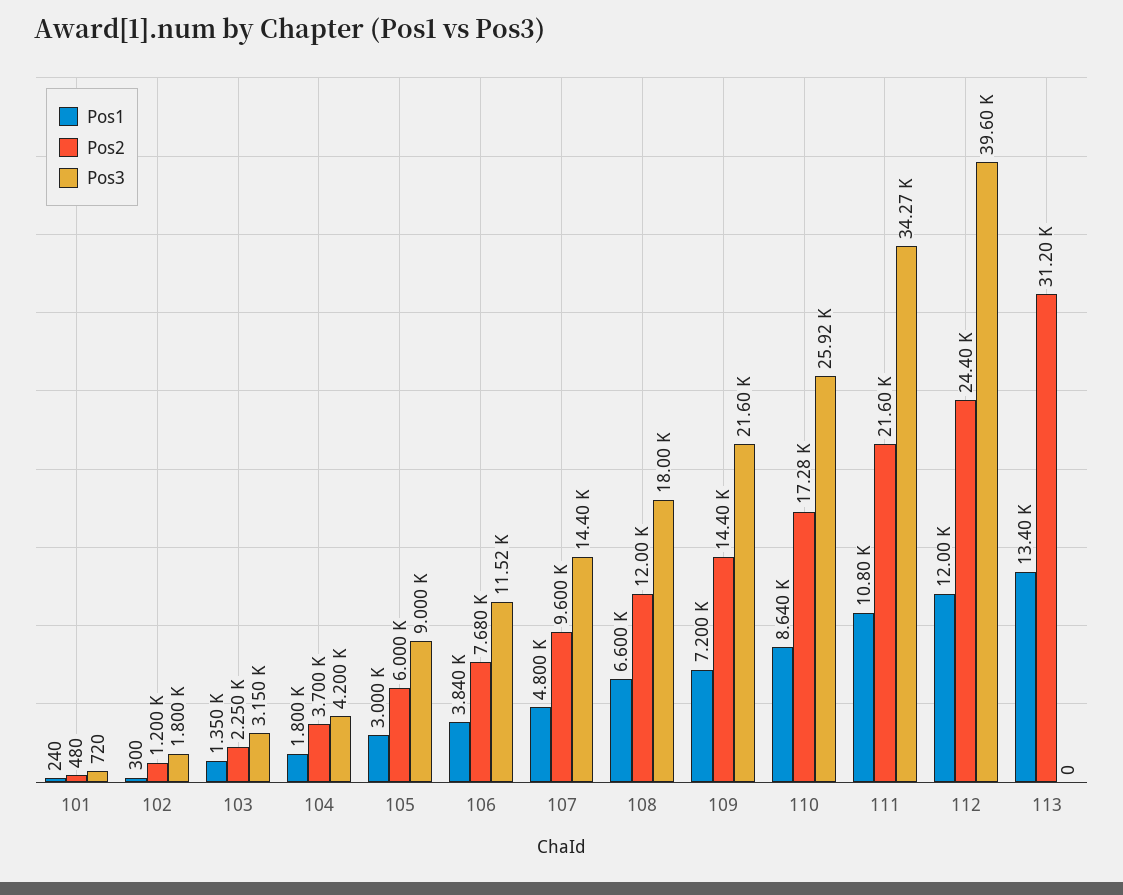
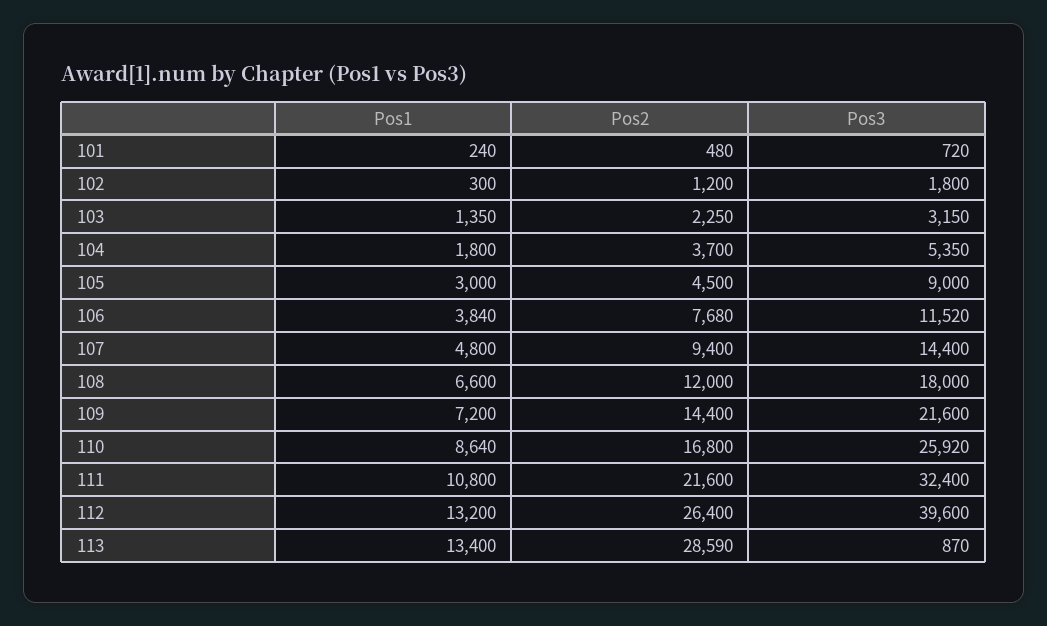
  {
    "Pos1": {
      "101": 240,
      "102": 300,
      "103": 1350,
      "104": 1800,
      "105": 3000,
      "106": 3840,
      "107": 4800,
      "108": 6600,
      "109": 7200,
      "110": 8640,
      "111": 10800,
-     "112": 12000,
+     "112": 13200,
      "113": 13400
    },
    "Pos2": {
      "101": 480,
      "102": 1200,
      "103": 2250,
      "104": 3700,
-     "105": 6000,
+     "105": 4500,
      "106": 7680,
-     "107": 9600,
+     "107": 9400,
      "108": 12000,
      "109": 14400,
-     "110": 17280,
+     "110": 16800,
      "111": 21600,
-     "112": 24400,
+     "112": 26400,
-     "113": 31200
+     "113": 28590
    },
    "Pos3": {
      "101": 720,
      "102": 1800,
      "103": 3150,
-     "104": 4200,
+     "104": 5350,
      "105": 9000,
      "106": 11520,
      "107": 14400,
      "108": 18000,
      "109": 21600,
      "110": 25920,
-     "111": 34270,
+     "111": 32400,
      "112": 39600,
-     "113": 0
+     "113": 870
    }
  }

